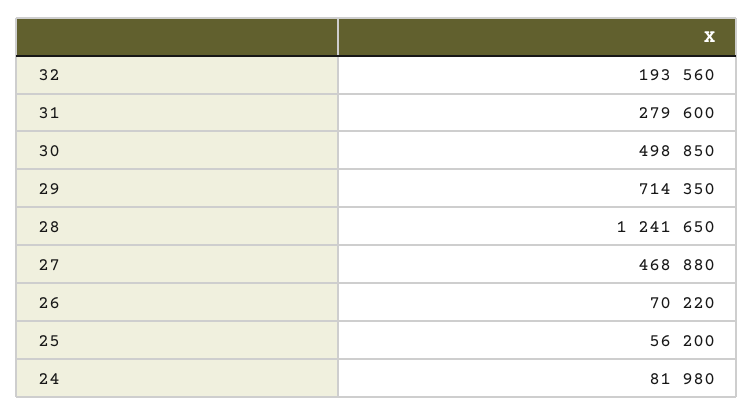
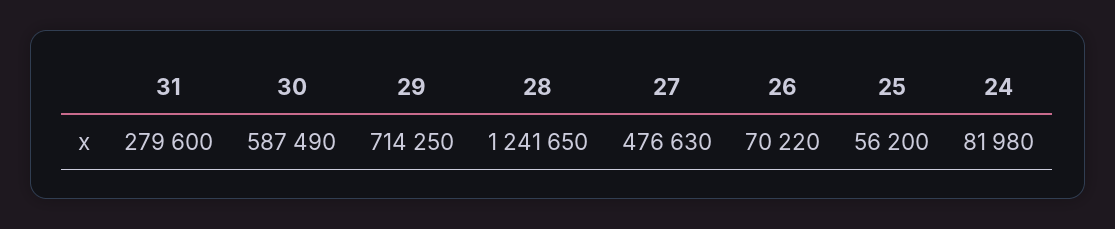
  {
-   "32": 193560,
    "31": 279600,
-   "30": 498850,
+   "30": 587490,
-   "29": 714350,
+   "29": 714250,
    "28": 1241650,
-   "27": 468880,
+   "27": 476630,
    "26": 70220,
    "25": 56200,
    "24": 81980
  }

